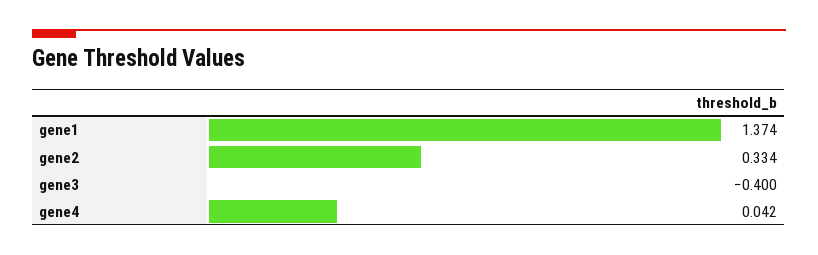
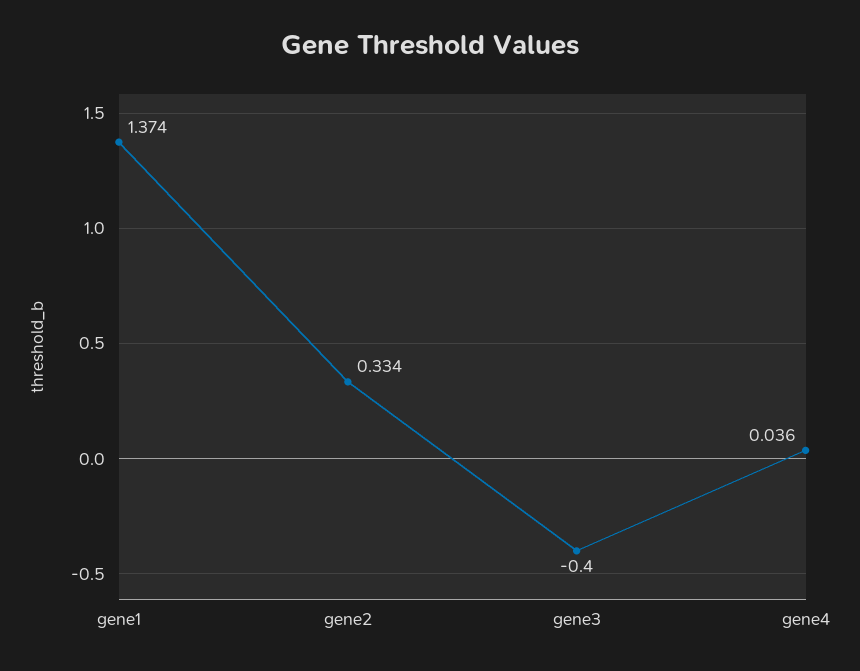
  {
    "gene1": 1.374,
    "gene2": 0.334,
    "gene3": -0.4,
-   "gene4": 0.042
+   "gene4": 0.036
  }

